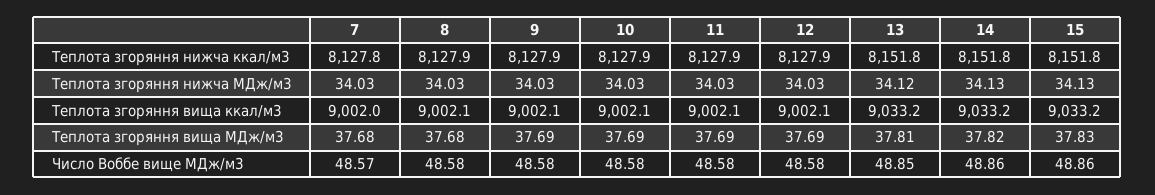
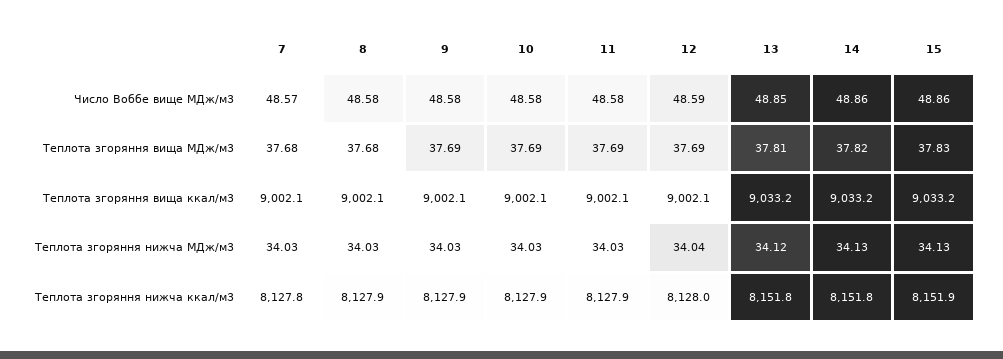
  {
    "7": {
      "Теплота згоряння нижча ккал/м3": 8127.8,
      "Теплота згоряння нижча МДж/м3": 34.03,
-     "Теплота згоряння вища ккал/м3": 9002,
+     "Теплота згоряння вища ккал/м3": 9002.1,
      "Теплота згоряння вища МДж/м3": 37.68,
      "Число Воббе вище МДж/м3": 48.57
    },
    "8": {
      "Теплота згоряння нижча ккал/м3": 8127.9,
      "Теплота згоряння нижча МДж/м3": 34.03,
      "Теплота згоряння вища ккал/м3": 9002.1,
      "Теплота згоряння вища МДж/м3": 37.68,
      "Число Воббе вище МДж/м3": 48.58
    },
    "9": {
      "Теплота згоряння нижча ккал/м3": 8127.9,
      "Теплота згоряння нижча МДж/м3": 34.03,
      "Теплота згоряння вища ккал/м3": 9002.1,
      "Теплота згоряння вища МДж/м3": 37.69,
      "Число Воббе вище МДж/м3": 48.58
    },
    "10": {
      "Теплота згоряння нижча ккал/м3": 8127.9,
      "Теплота згоряння нижча МДж/м3": 34.03,
      "Теплота згоряння вища ккал/м3": 9002.1,
      "Теплота згоряння вища МДж/м3": 37.69,
      "Число Воббе вище МДж/м3": 48.58
    },
    "11": {
      "Теплота згоряння нижча ккал/м3": 8127.9,
      "Теплота згоряння нижча МДж/м3": 34.03,
      "Теплота згоряння вища ккал/м3": 9002.1,
      "Теплота згоряння вища МДж/м3": 37.69,
      "Число Воббе вище МДж/м3": 48.58
    },
    "12": {
-     "Теплота згоряння нижча ккал/м3": 8127.9,
+     "Теплота згоряння нижча ккал/м3": 8128,
-     "Теплота згоряння нижча МДж/м3": 34.03,
+     "Теплота згоряння нижча МДж/м3": 34.04,
      "Теплота згоряння вища ккал/м3": 9002.1,
      "Теплота згоряння вища МДж/м3": 37.69,
-     "Число Воббе вище МДж/м3": 48.58
+     "Число Воббе вище МДж/м3": 48.59
    },
    "13": {
      "Теплота згоряння нижча ккал/м3": 8151.8,
      "Теплота згоряння нижча МДж/м3": 34.12,
      "Теплота згоряння вища ккал/м3": 9033.2,
      "Теплота згоряння вища МДж/м3": 37.81,
      "Число Воббе вище МДж/м3": 48.85
    },
    "14": {
      "Теплота згоряння нижча ккал/м3": 8151.8,
      "Теплота згоряння нижча МДж/м3": 34.13,
      "Теплота згоряння вища ккал/м3": 9033.2,
      "Теплота згоряння вища МДж/м3": 37.82,
      "Число Воббе вище МДж/м3": 48.86
    },
    "15": {
-     "Теплота згоряння нижча ккал/м3": 8151.8,
+     "Теплота згоряння нижча ккал/м3": 8151.9,
      "Теплота згоряння нижча МДж/м3": 34.13,
      "Теплота згоряння вища ккал/м3": 9033.2,
      "Теплота згоряння вища МДж/м3": 37.83,
      "Число Воббе вище МДж/м3": 48.86
    }
  }

